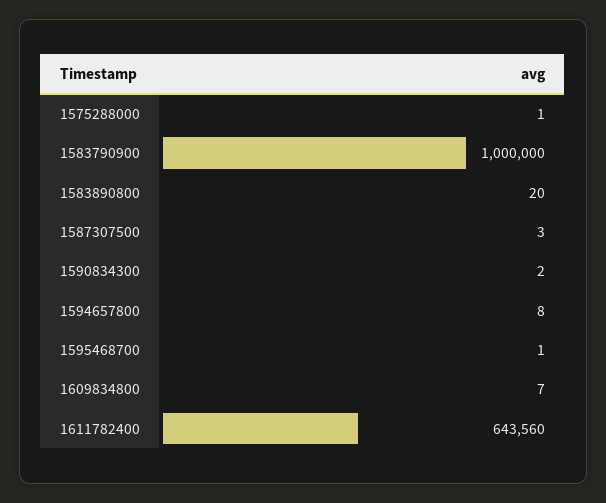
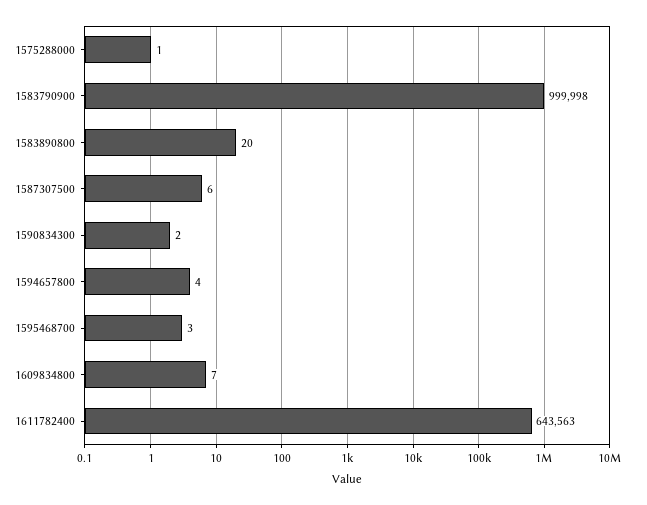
  {
    "1575288000": 1,
-   "1583790900": 1000000,
+   "1583790900": 999998,
    "1583890800": 20,
-   "1587307500": 3,
+   "1587307500": 6,
    "1590834300": 2,
-   "1594657800": 8,
+   "1594657800": 4,
-   "1595468700": 1,
+   "1595468700": 3,
    "1609834800": 7,
-   "1611782400": 643560
+   "1611782400": 643563
  }

